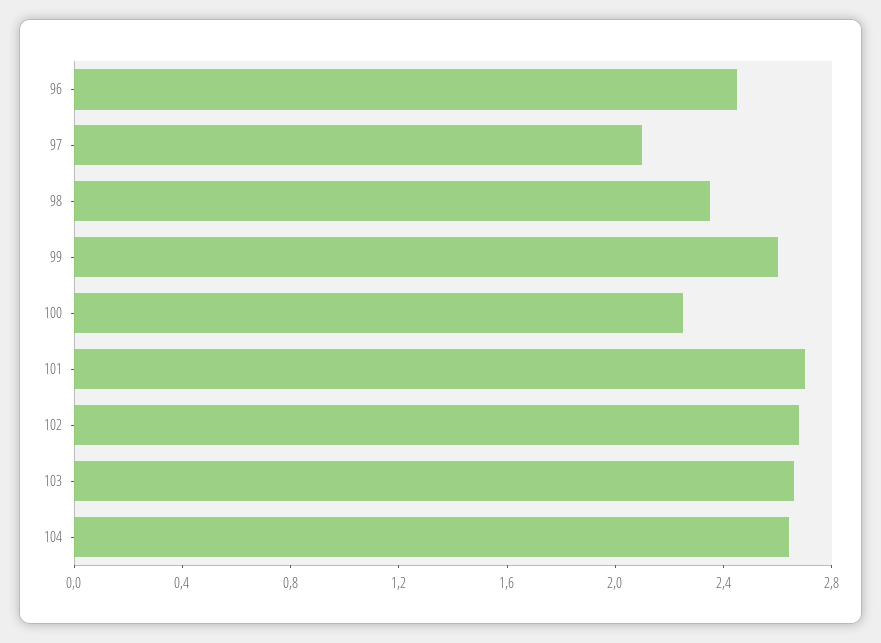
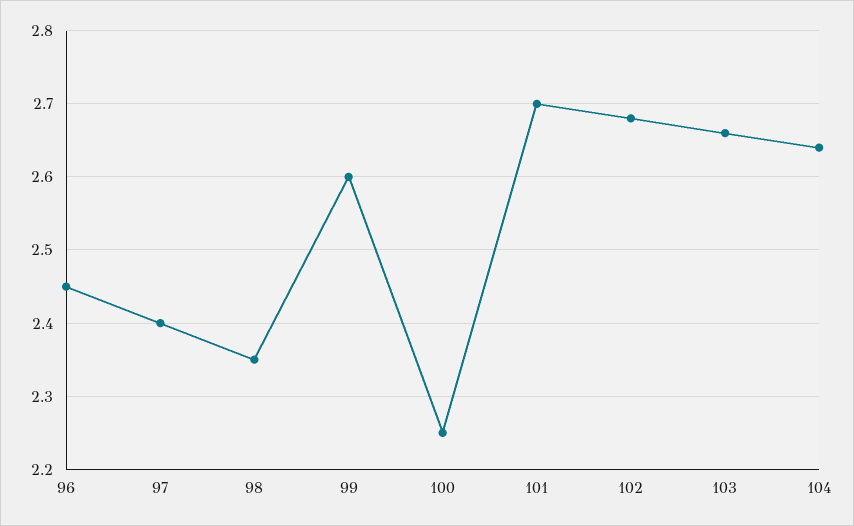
  {
    "96": 2.45,
-   "97": 2.1,
+   "97": 2.4,
    "98": 2.35,
    "99": 2.6,
    "100": 2.25,
    "101": 2.7,
    "102": 2.68,
    "103": 2.66,
    "104": 2.64
  }

